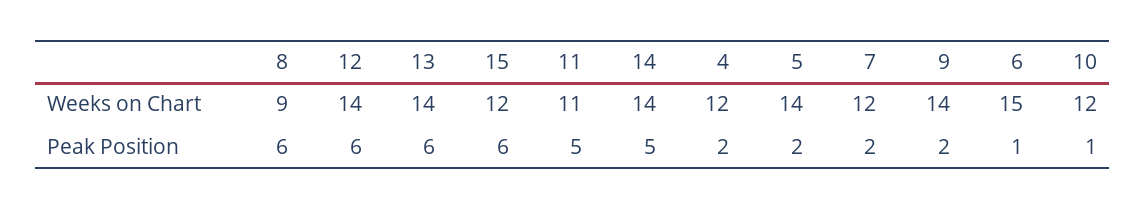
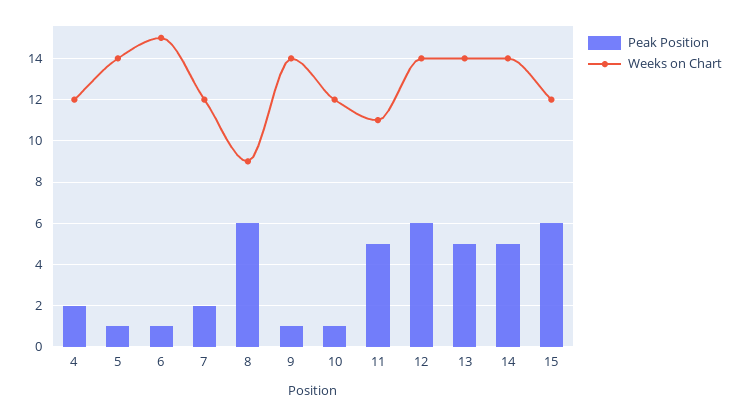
  {
    "Weeks on Chart": {
      "8": 9,
      "12": 14,
      "13": 14,
      "15": 12,
      "11": 11,
      "14": 14,
      "4": 12,
      "5": 14,
      "7": 12,
      "9": 14,
      "6": 15,
      "10": 12
    },
    "Peak Position": {
      "8": 6,
      "12": 6,
-     "13": 6,
+     "13": 5,
      "15": 6,
      "11": 5,
      "14": 5,
      "4": 2,
-     "5": 2,
+     "5": 1,
      "7": 2,
-     "9": 2,
+     "9": 1,
      "6": 1,
      "10": 1
    }
  }

